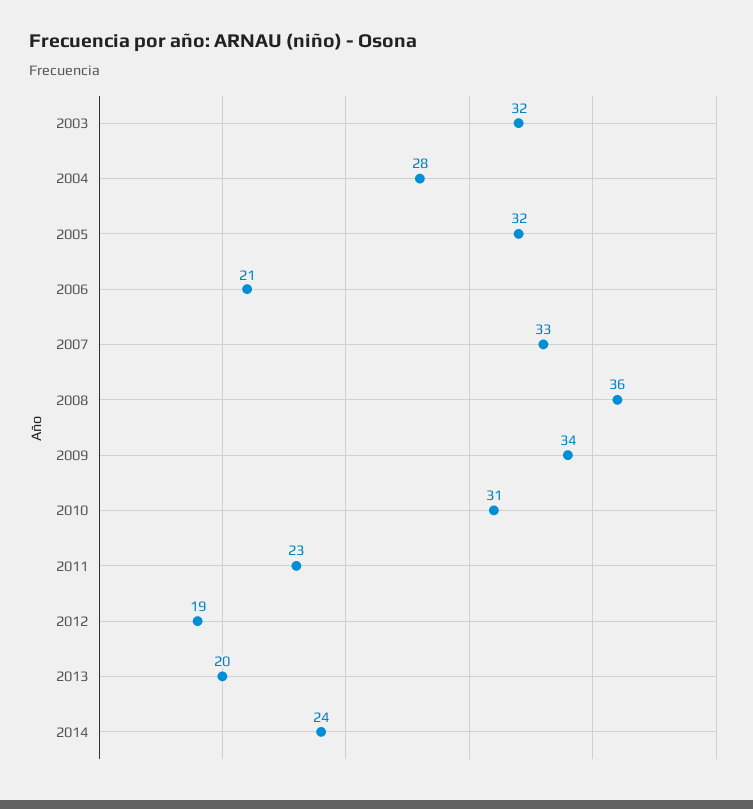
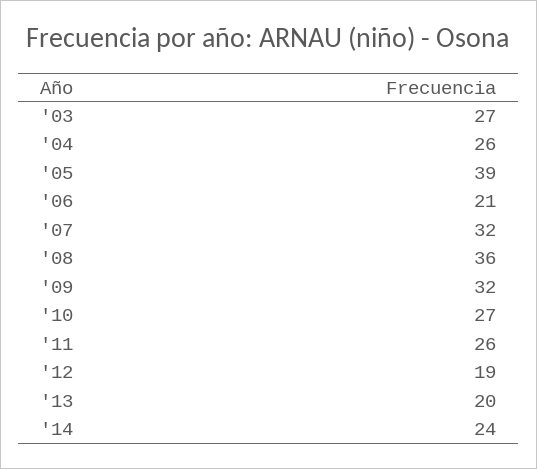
  {
-   "2003": 32,
+   "2003": 27,
-   "2004": 28,
+   "2004": 26,
-   "2005": 32,
+   "2005": 39,
    "2006": 21,
-   "2007": 33,
+   "2007": 32,
    "2008": 36,
-   "2009": 34,
+   "2009": 32,
-   "2010": 31,
+   "2010": 27,
-   "2011": 23,
+   "2011": 26,
    "2012": 19,
    "2013": 20,
    "2014": 24
  }

